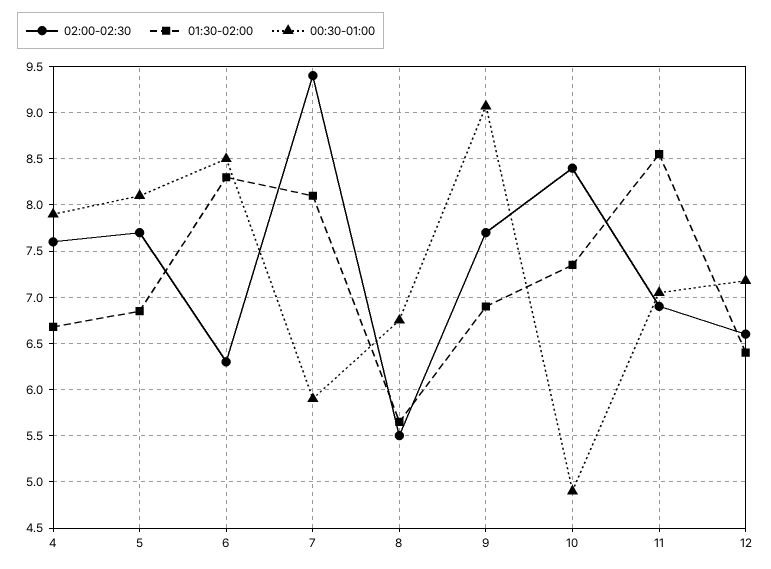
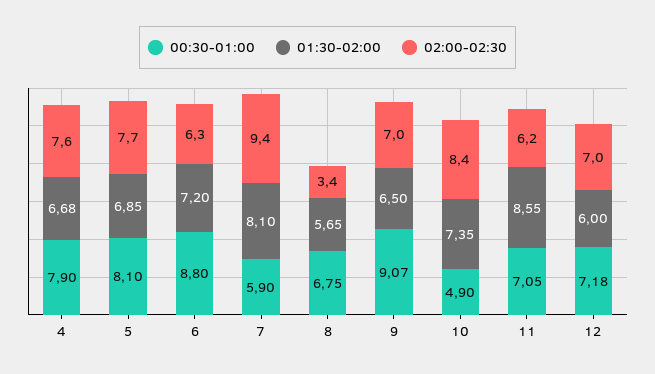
  {
    "02:00-02:30": {
      "4": 7.6,
      "5": 7.7,
      "6": 6.3,
      "7": 9.4,
-     "8": 5.5,
+     "8": 3.4,
-     "9": 7.7,
+     "9": 7,
      "10": 8.4,
-     "11": 6.9,
+     "11": 6.2,
-     "12": 6.6
+     "12": 7
    },
    "01:30-02:00": {
      "4": 6.68,
      "5": 6.85,
-     "6": 8.3,
+     "6": 7.2,
      "7": 8.1,
      "8": 5.65,
-     "9": 6.9,
+     "9": 6.5,
      "10": 7.35,
      "11": 8.55,
-     "12": 6.4
+     "12": 6
    },
    "00:30-01:00": {
      "4": 7.9,
      "5": 8.1,
-     "6": 8.5,
+     "6": 8.8,
      "7": 5.9,
      "8": 6.75,
      "9": 9.07,
      "10": 4.9,
      "11": 7.05,
      "12": 7.18
    }
  }

